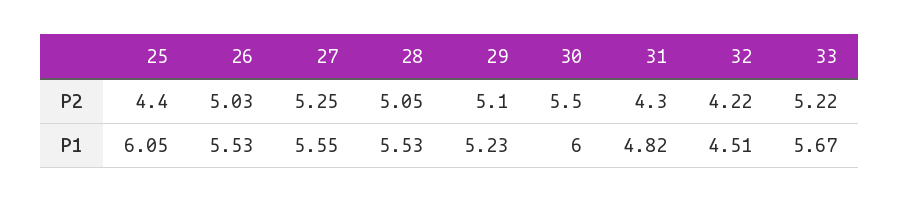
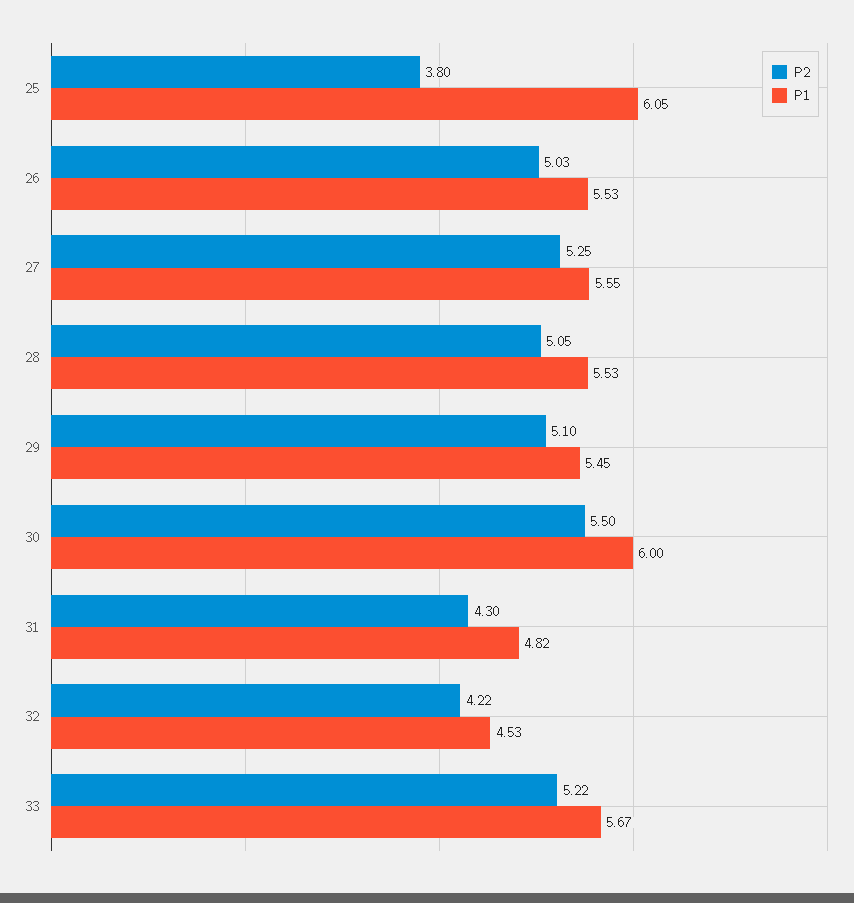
  {
    "P2": {
-     "25": 4.4,
+     "25": 3.8,
      "26": 5.03,
      "27": 5.25,
      "28": 5.05,
      "29": 5.1,
      "30": 5.5,
      "31": 4.3,
      "32": 4.22,
      "33": 5.22
    },
    "P1": {
      "25": 6.05,
      "26": 5.53,
      "27": 5.55,
      "28": 5.53,
-     "29": 5.23,
+     "29": 5.45,
      "30": 6,
      "31": 4.82,
-     "32": 4.51,
+     "32": 4.53,
      "33": 5.67
    }
  }

